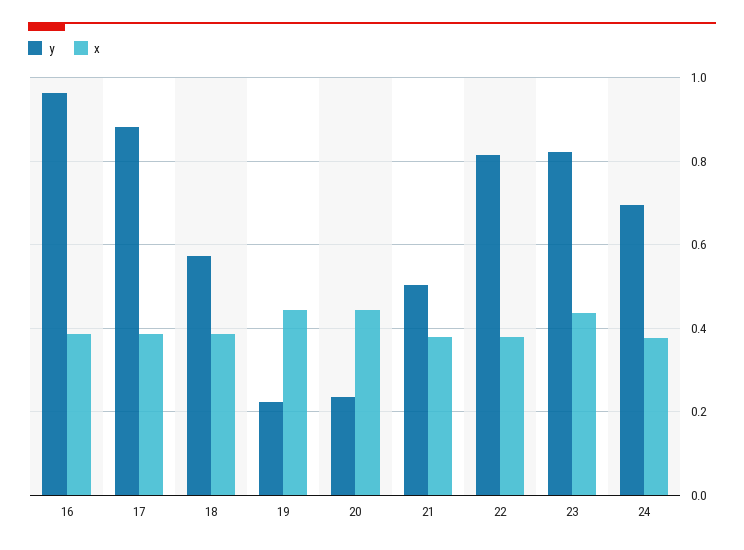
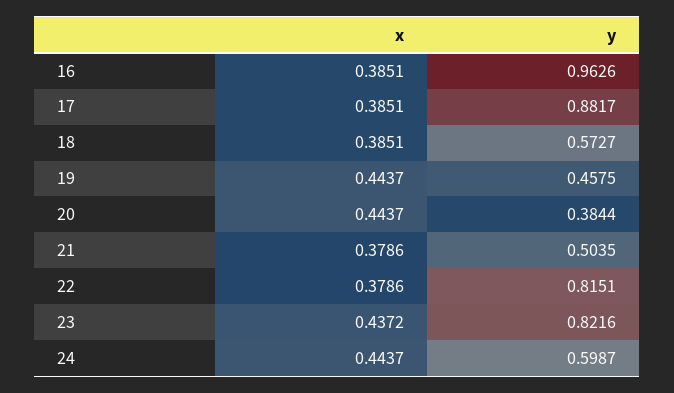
  {
    "y": {
      "16": 0.9626,
      "17": 0.8817,
      "18": 0.5727,
-     "19": 0.22,
+     "19": 0.4575,
-     "20": 0.24,
+     "20": 0.3844,
      "21": 0.5035,
      "22": 0.8151,
      "23": 0.8216,
-     "24": 0.7
+     "24": 0.5987
    },
    "x": {
      "16": 0.3851,
      "17": 0.3851,
      "18": 0.3851,
      "19": 0.4437,
      "20": 0.4437,
      "21": 0.3786,
      "22": 0.3786,
      "23": 0.4372,
-     "24": 0.38
+     "24": 0.4437
    }
  }

